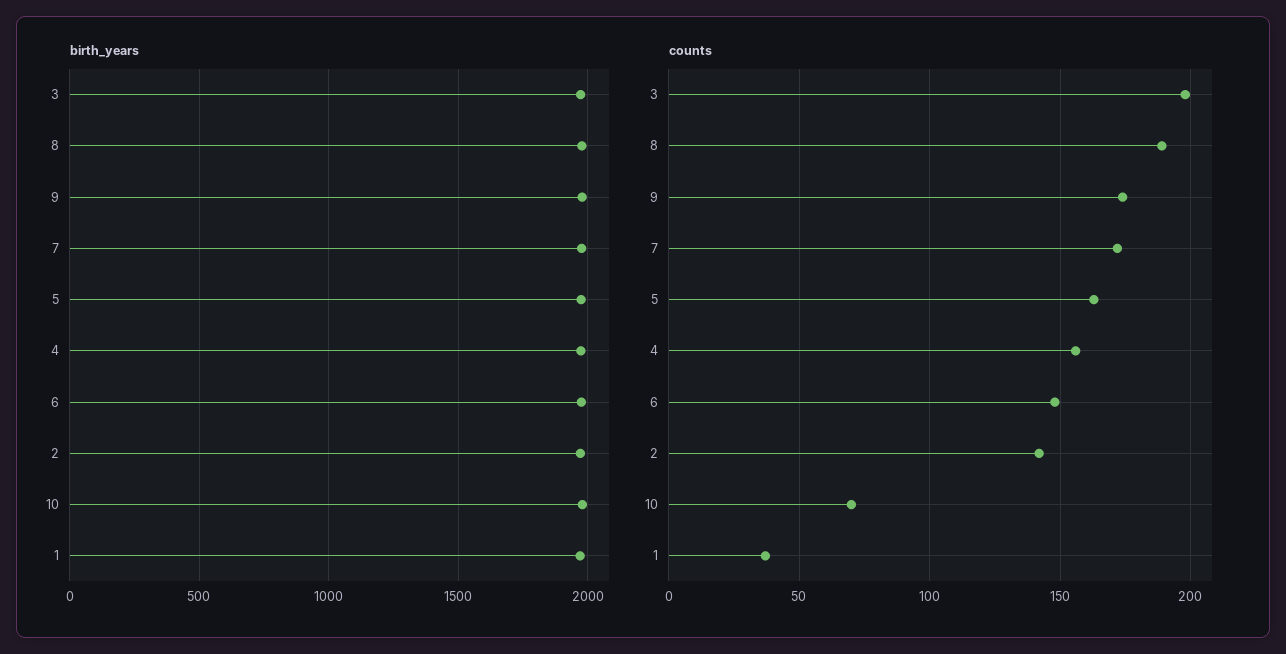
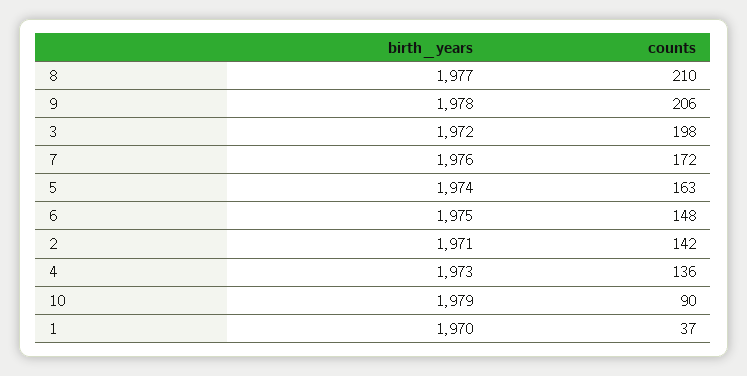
  {
    "birth_years": {
      "3": 1972,
      "8": 1977,
      "9": 1978,
      "7": 1976,
      "5": 1974,
      "4": 1973,
      "6": 1975,
      "2": 1971,
      "10": 1979,
      "1": 1970
    },
    "counts": {
      "3": 198,
-     "8": 190,
+     "8": 210,
-     "9": 175,
+     "9": 206,
      "7": 172,
      "5": 163,
-     "4": 155,
+     "4": 136,
      "6": 148,
      "2": 142,
-     "10": 70,
+     "10": 90,
      "1": 37
    }
  }

